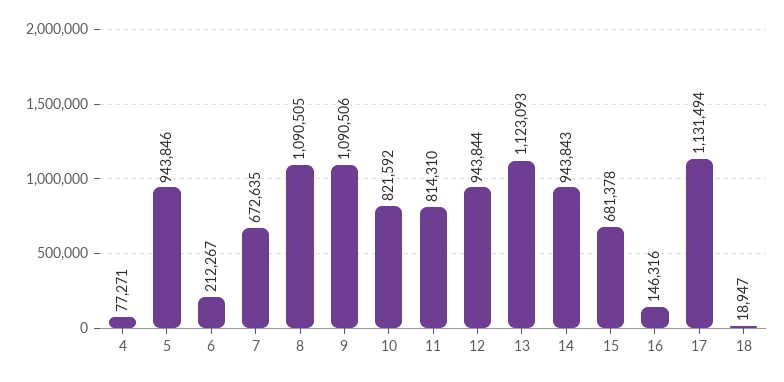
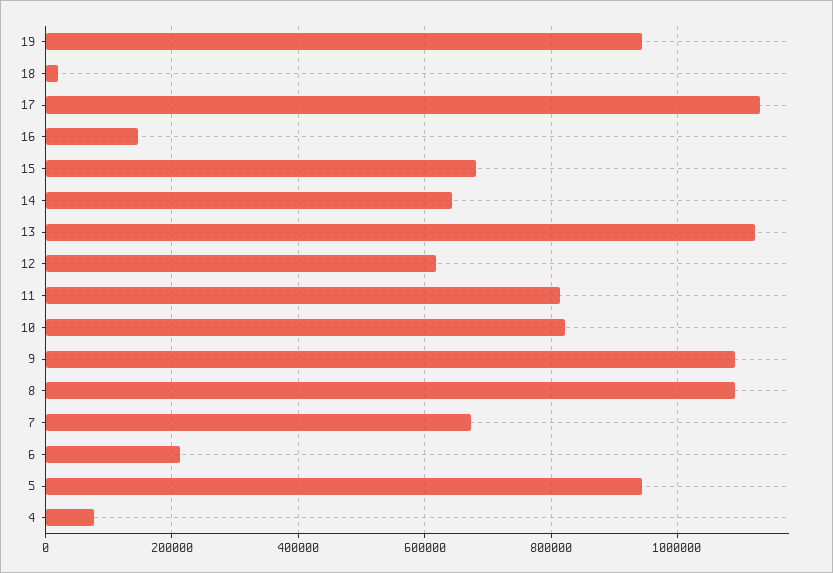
  {
    "4": 77271,
    "5": 943846,
    "6": 212267,
    "7": 672635,
    "8": 1090505,
    "9": 1090506,
    "10": 821592,
    "11": 814310,
-   "12": 943844,
+   "12": 620000,
    "13": 1123093,
-   "14": 943843,
+   "14": 640000,
    "15": 681378,
    "16": 146316,
    "17": 1131494,
-   "18": 18947
+   "18": 18947,
+   "19": 940000
  }

